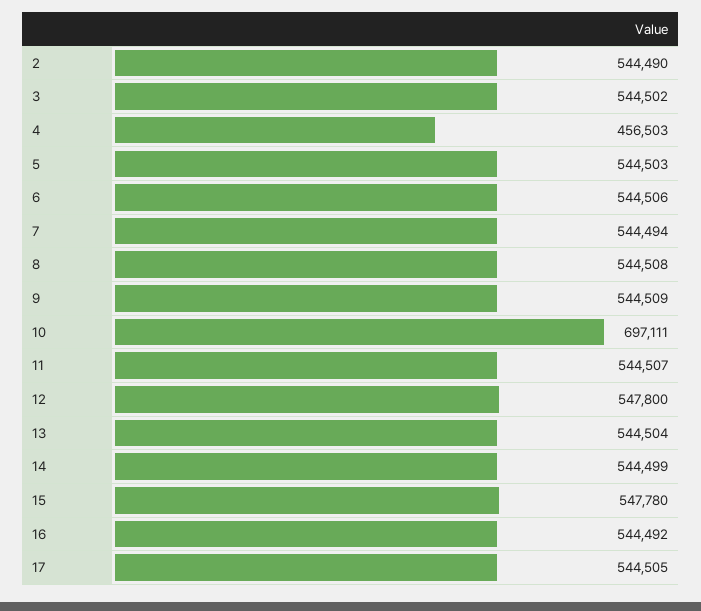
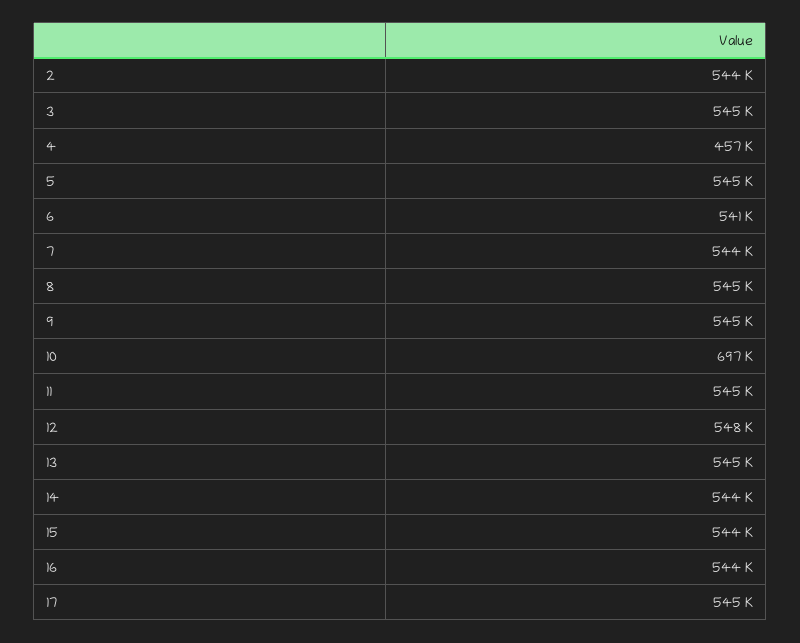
  {
    "2": 544490,
    "3": 544502,
    "4": 456503,
    "5": 544503,
-   "6": 544506,
+   "6": 541000,
    "7": 544494,
    "8": 544508,
    "9": 544509,
    "10": 697111,
    "11": 544507,
    "12": 547800,
    "13": 544504,
    "14": 544499,
-   "15": 547780,
+   "15": 544000,
    "16": 544492,
    "17": 544505
  }

